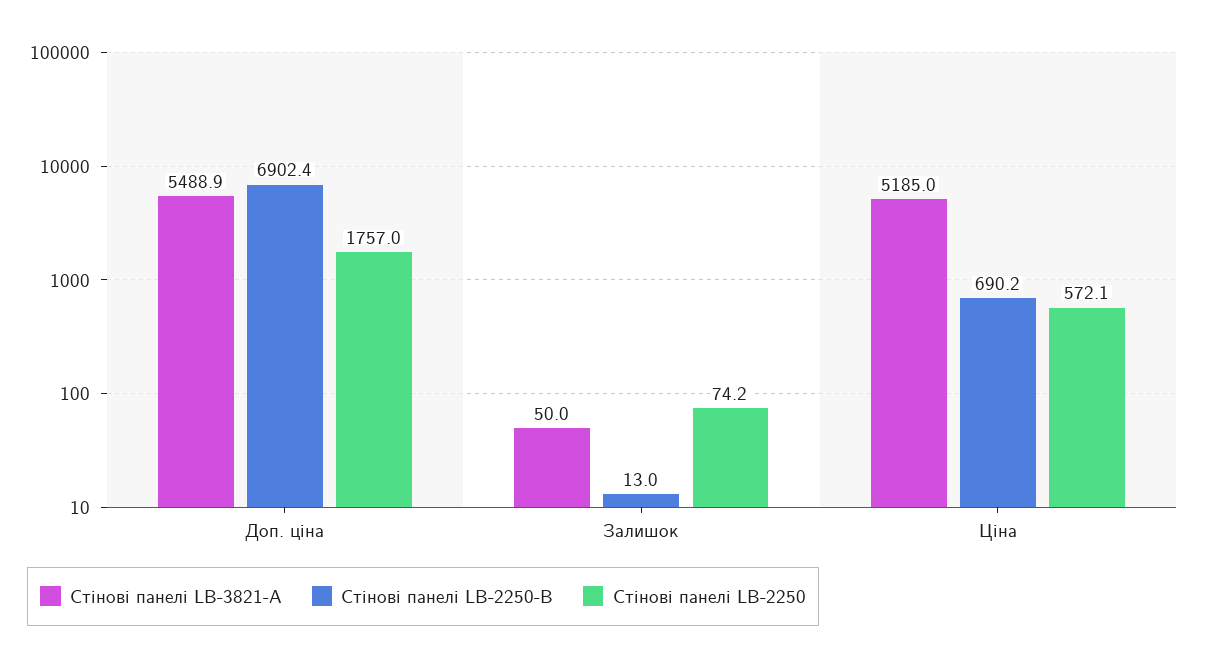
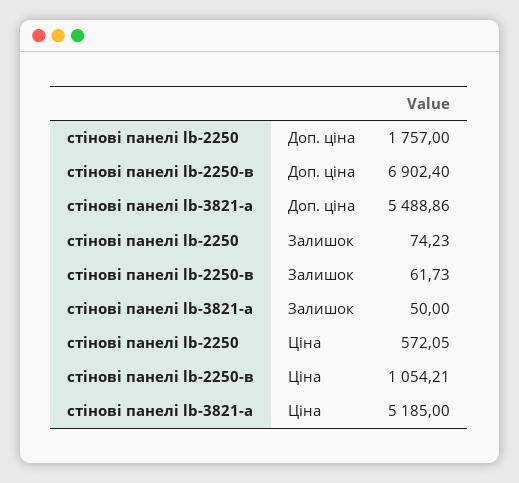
  {
    "Стінові панелі LB-3821-А": {
      "Доп. ціна": 5488.86,
      "Залишок": 50,
      "Ціна": 5185
    },
    "Стінові панелі LB-2250-В": {
      "Доп. ціна": 6902.4,
-     "Залишок": 13,
+     "Залишок": 61.73,
-     "Ціна": 690.2
+     "Ціна": 1054.21
    },
    "Стінові панелі LB-2250": {
      "Доп. ціна": 1757,
      "Залишок": 74.23,
      "Ціна": 572.05
    }
  }

